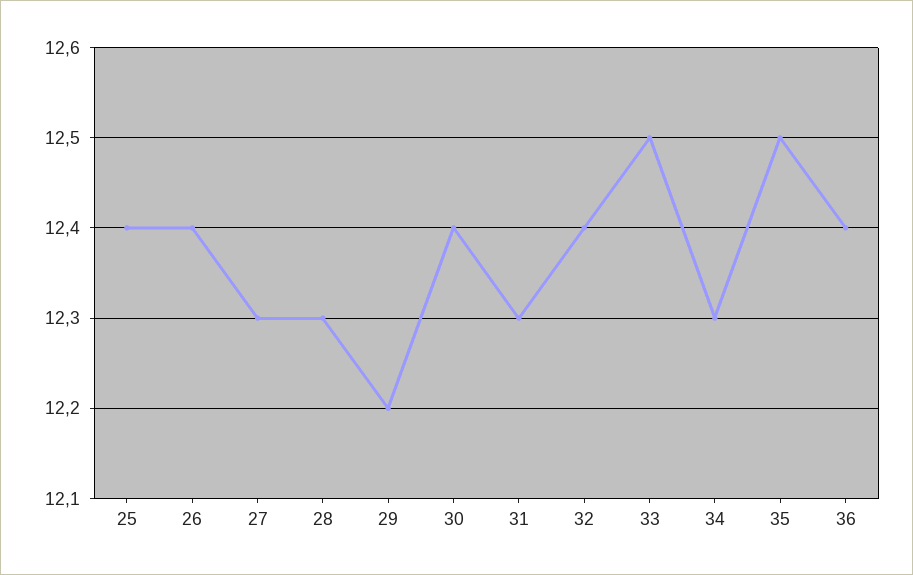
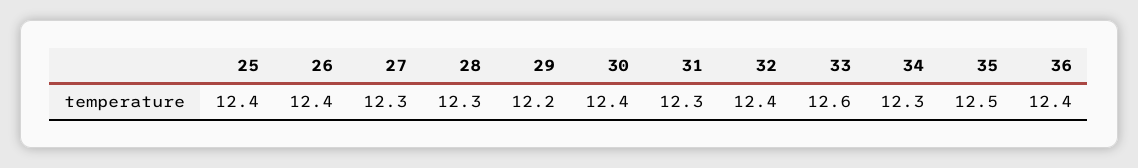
  {
    "25": 12.4,
    "26": 12.4,
    "27": 12.3,
    "28": 12.3,
    "29": 12.2,
    "30": 12.4,
    "31": 12.3,
    "32": 12.4,
-   "33": 12.5,
+   "33": 12.6,
    "34": 12.3,
    "35": 12.5,
    "36": 12.4
  }

